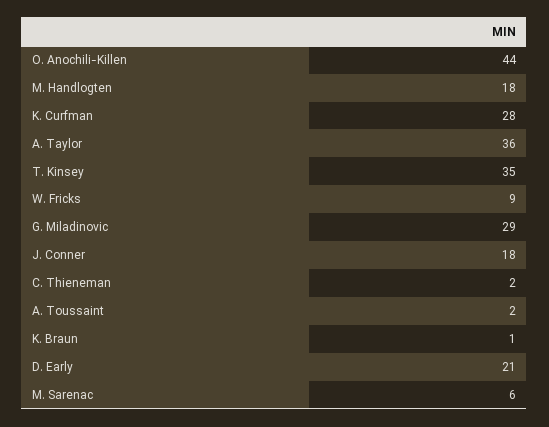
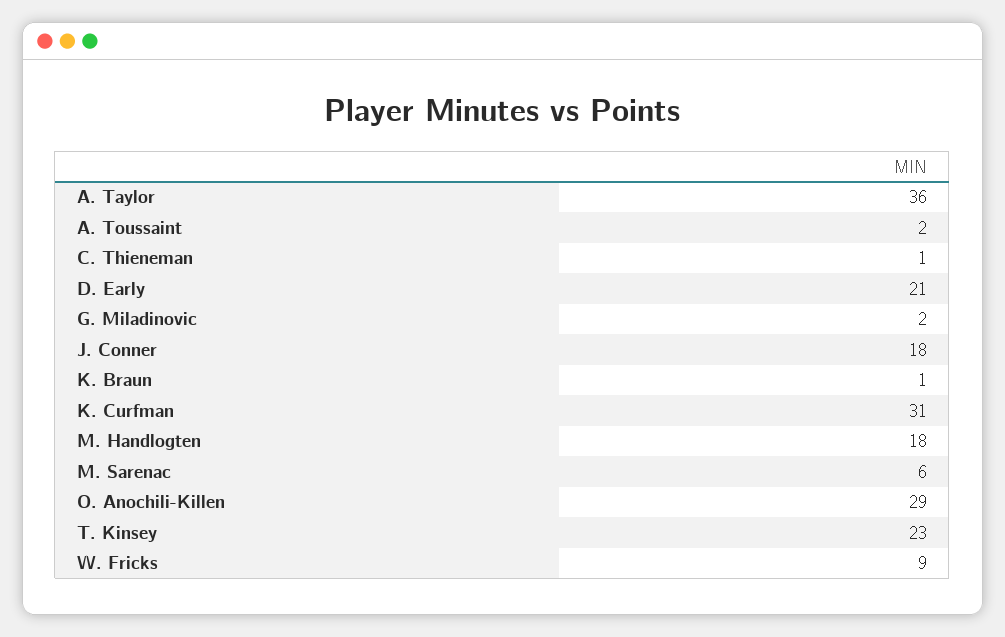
  {
-   "O. Anochili-Killen": 44,
+   "O. Anochili-Killen": 29,
    "M. Handlogten": 18,
-   "K. Curfman": 28,
+   "K. Curfman": 31,
    "A. Taylor": 36,
-   "T. Kinsey": 35,
+   "T. Kinsey": 23,
    "W. Fricks": 9,
-   "G. Miladinovic": 29,
+   "G. Miladinovic": 2,
    "J. Conner": 18,
-   "C. Thieneman": 2,
+   "C. Thieneman": 1,
    "A. Toussaint": 2,
    "K. Braun": 1,
    "D. Early": 21,
    "M. Sarenac": 6
  }

